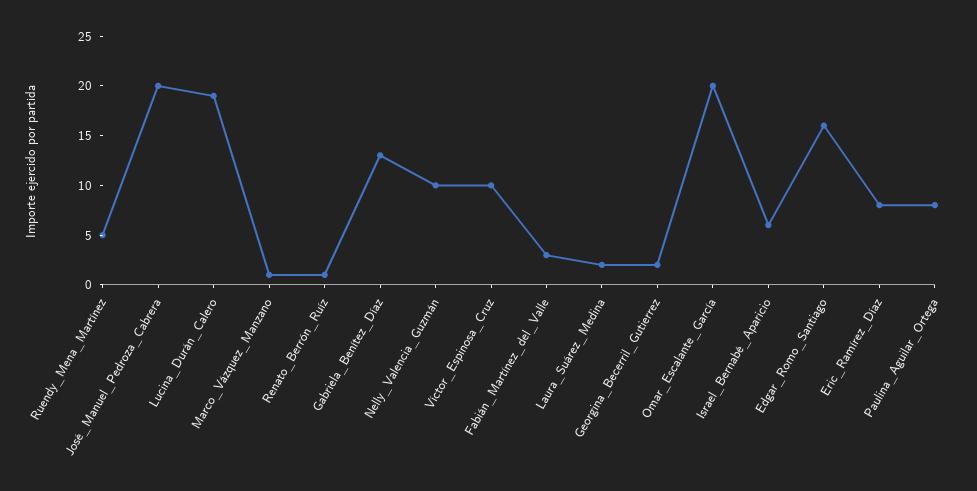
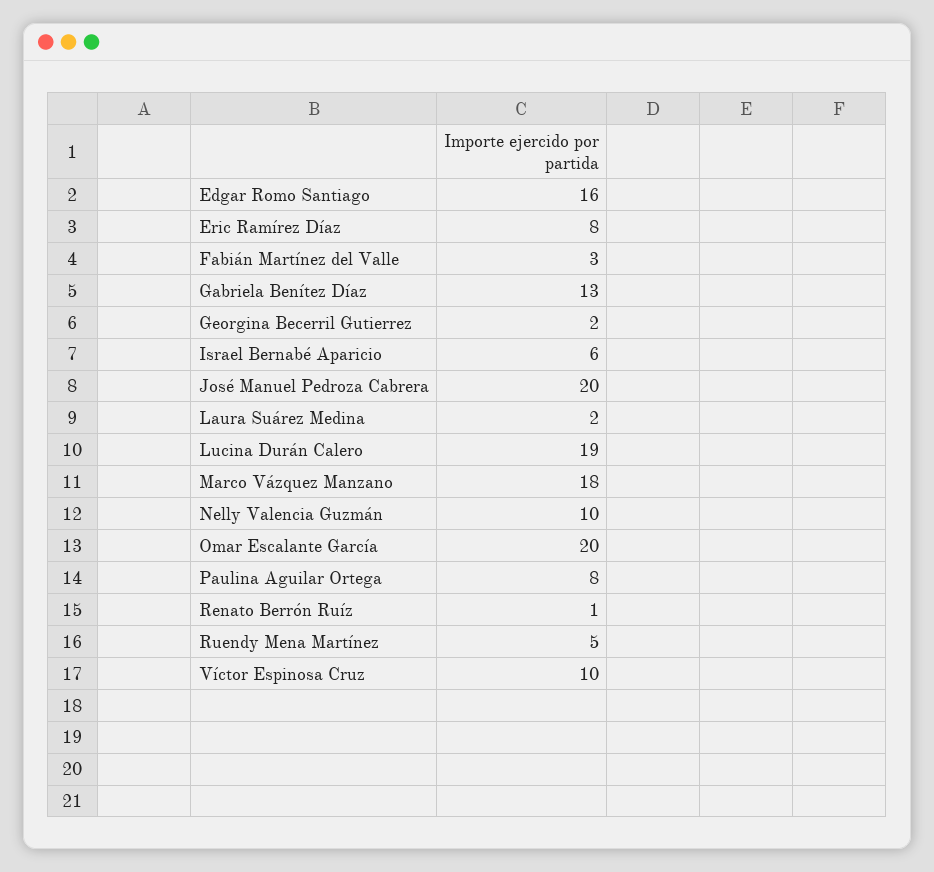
  {
    "Ruendy_Mena_Martínez": 5,
    "José_Manuel_Pedroza_Cabrera": 20,
    "Lucina_Durán_Calero": 19,
-   "Marco_Vázquez_Manzano": 1,
+   "Marco_Vázquez_Manzano": 18,
    "Renato_Berrón_Ruíz": 1,
    "Gabriela_Benítez_Díaz": 13,
    "Nelly_Valencia_Guzmán": 10,
    "Víctor_Espinosa_Cruz": 10,
    "Fabián_Martínez_del_Valle": 3,
    "Laura_Suárez_Medina": 2,
    "Georgina_Becerril_Gutierrez": 2,
    "Omar_Escalante_García": 20,
    "Israel_Bernabé_Aparicio": 6,
    "Edgar_Romo_Santiago": 16,
    "Eric_Ramírez_Díaz": 8,
    "Paulina_Aguilar_Ortega": 8
  }

